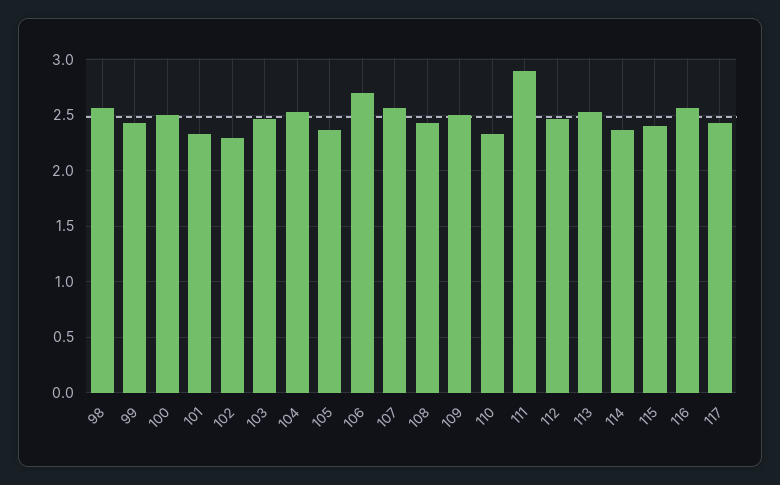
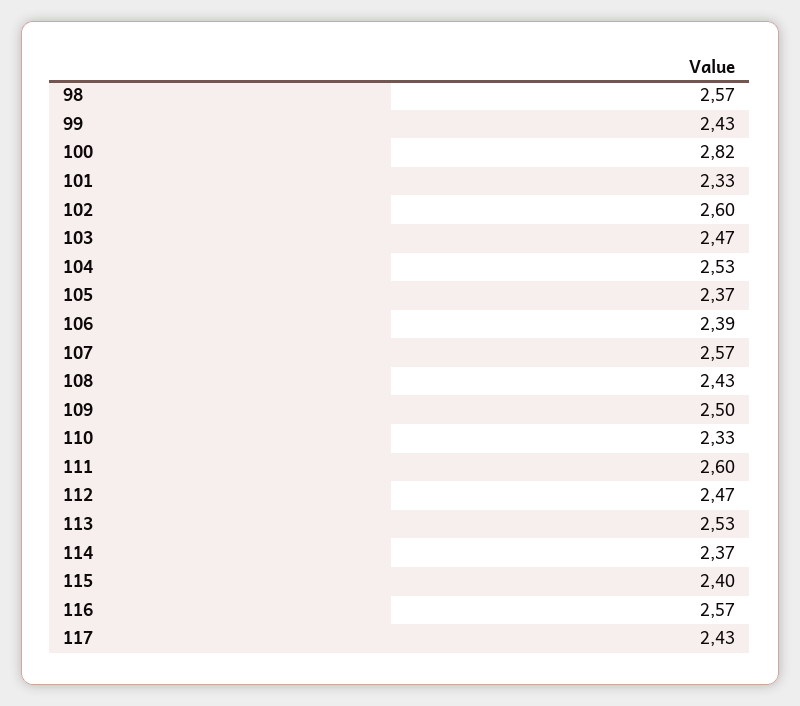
  {
    "98": 2.57,
    "99": 2.43,
-   "100": 2.5,
+   "100": 2.82,
    "101": 2.33,
-   "102": 2.3,
+   "102": 2.6,
    "103": 2.47,
    "104": 2.53,
    "105": 2.37,
-   "106": 2.7,
+   "106": 2.39,
    "107": 2.57,
    "108": 2.43,
    "109": 2.5,
    "110": 2.33,
-   "111": 2.9,
+   "111": 2.6,
    "112": 2.47,
    "113": 2.53,
    "114": 2.37,
    "115": 2.4,
    "116": 2.57,
    "117": 2.43
  }

